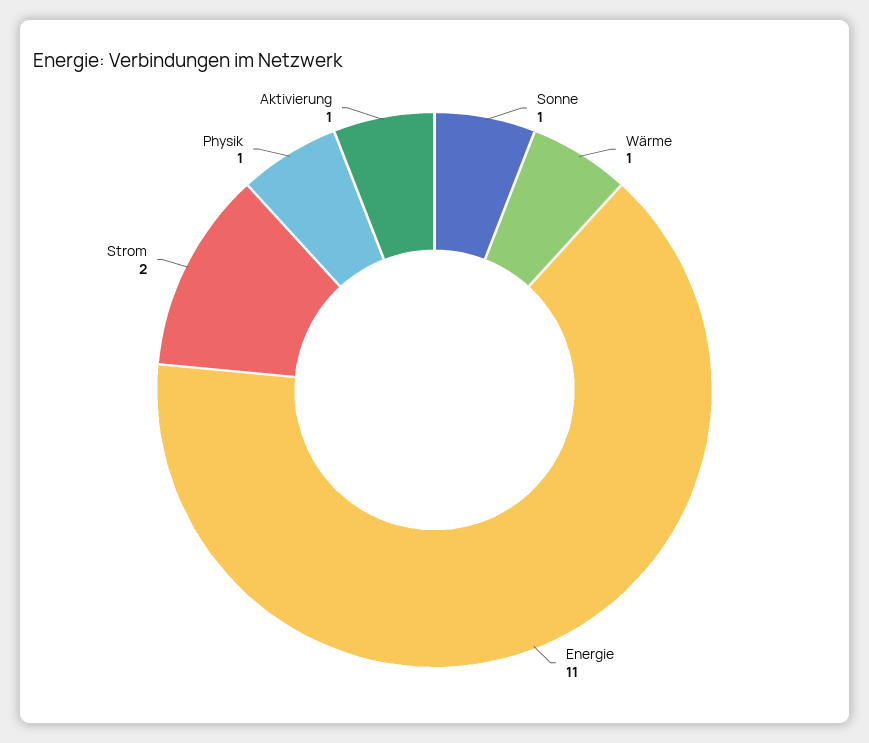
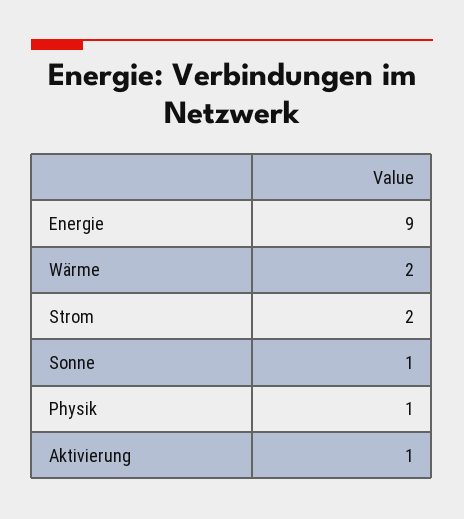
  {
    "Sonne": 1,
-   "Wärme": 1,
+   "Wärme": 2,
-   "Energie": 11,
+   "Energie": 9,
    "Strom": 2,
    "Physik": 1,
    "Aktivierung": 1
  }

